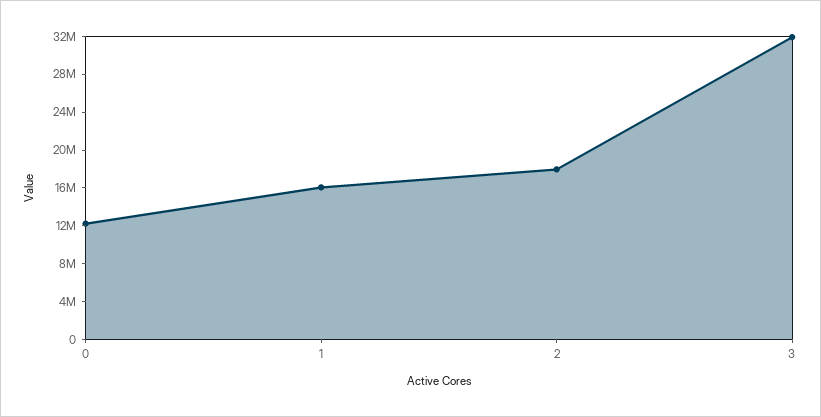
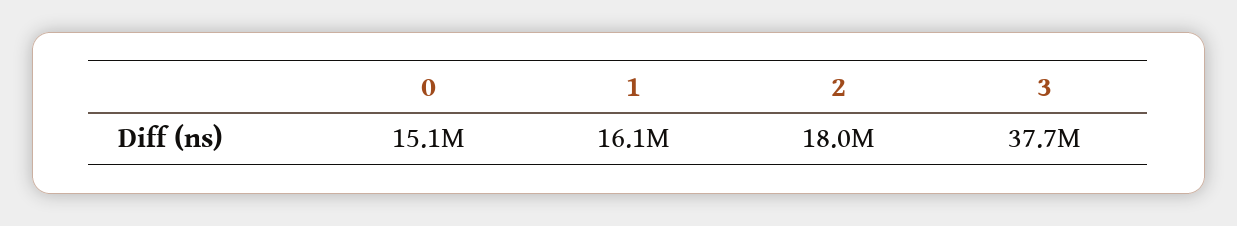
  {
-   "0": 12000000,
+   "0": 15100000,
    "1": 16100000,
    "2": 18000000,
-   "3": 32000000
+   "3": 37700000
  }

